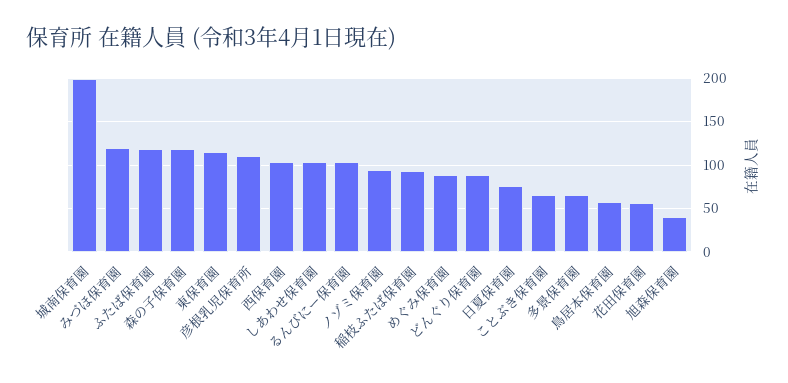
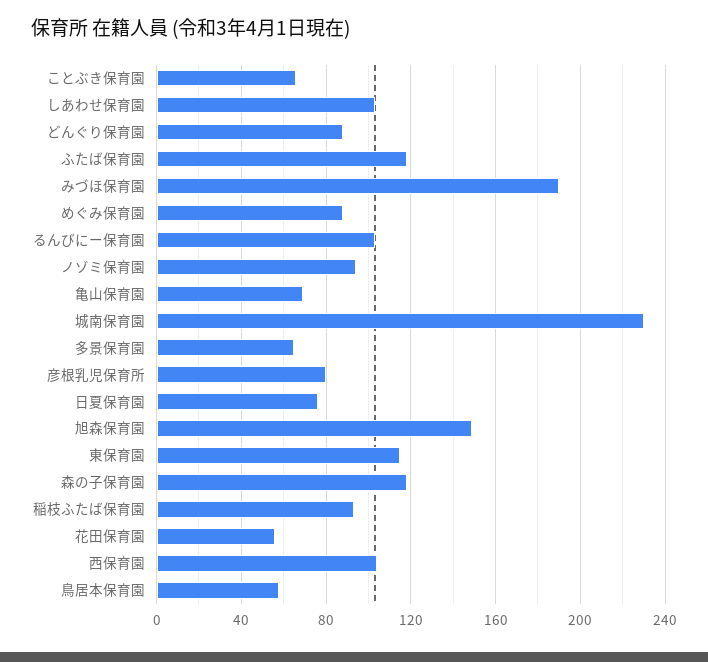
  {
-   "城南保育園": 200,
+   "城南保育園": 230,
-   "みづほ保育園": 120,
+   "みづほ保育園": 190,
    "ふたば保育園": 120,
    "森の子保育園": 120,
    "東保育園": 115,
-   "彦根乳児保育所": 110,
+   "彦根乳児保育所": 80,
    "西保育園": 105,
    "しあわせ保育園": 105,
    "るんびにー保育園": 105,
    "ノゾミ保育園": 95,
    "稲枝ふたば保育園": 95,
    "めぐみ保育園": 90,
    "どんぐり保育園": 90,
    "日夏保育園": 75,
    "ことぶき保育園": 65,
    "多景保育園": 65,
    "鳥居本保育園": 60,
    "花田保育園": 55,
-   "旭森保育園": 40
+   "旭森保育園": 150,
+   "亀山保育園": 70
  }

